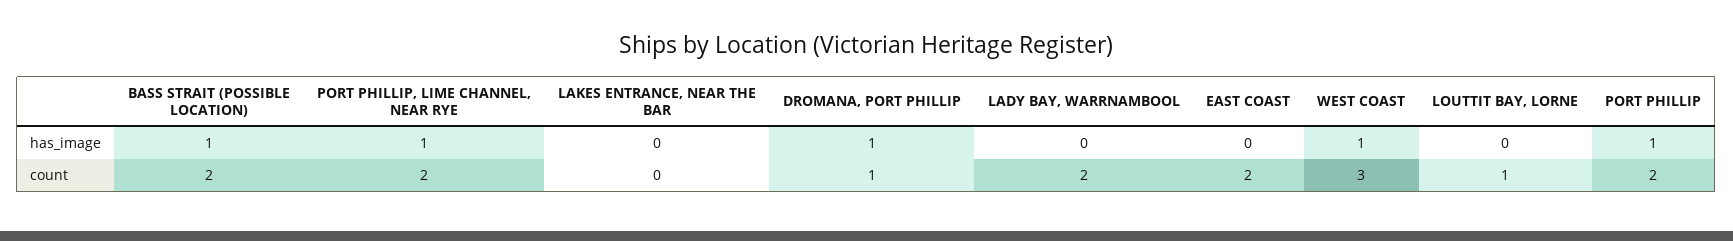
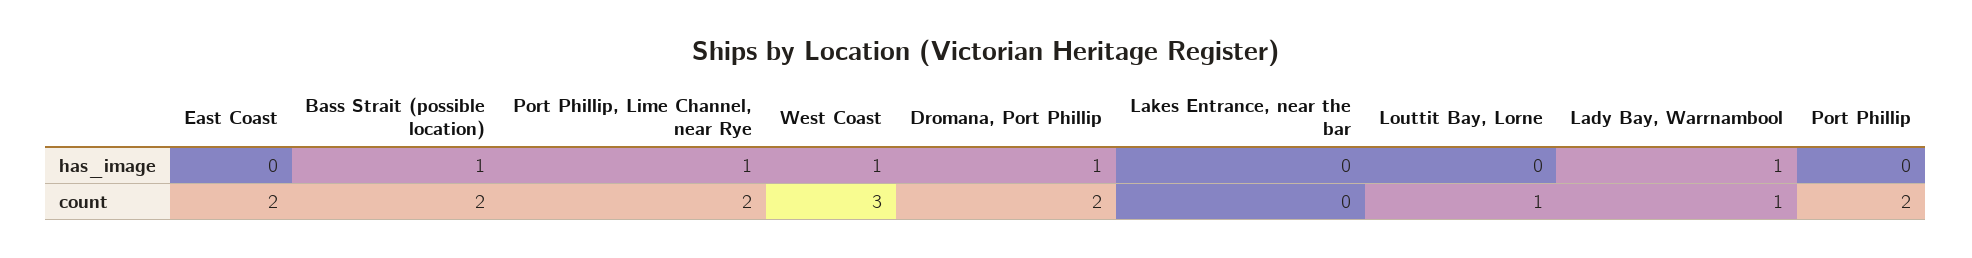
  {
    "BASS STRAIT (POSSIBLE LOCATION)": {
      "has_image": 1,
      "count": 2
    },
    "PORT PHILLIP, LIME CHANNEL, NEAR RYE": {
      "has_image": 1,
      "count": 2
    },
    "LAKES ENTRANCE, NEAR THE BAR": {
      "has_image": 0,
      "count": 0
    },
    "DROMANA, PORT PHILLIP": {
      "has_image": 1,
-     "count": 1
+     "count": 2
    },
    "LADY BAY, WARRNAMBOOL": {
-     "has_image": 0,
+     "has_image": 1,
-     "count": 2
+     "count": 1
    },
    "EAST COAST": {
      "has_image": 0,
      "count": 2
    },
    "WEST COAST": {
      "has_image": 1,
      "count": 3
    },
    "LOUTTIT BAY, LORNE": {
      "has_image": 0,
      "count": 1
    },
    "PORT PHILLIP": {
-     "has_image": 1,
+     "has_image": 0,
      "count": 2
    }
  }

